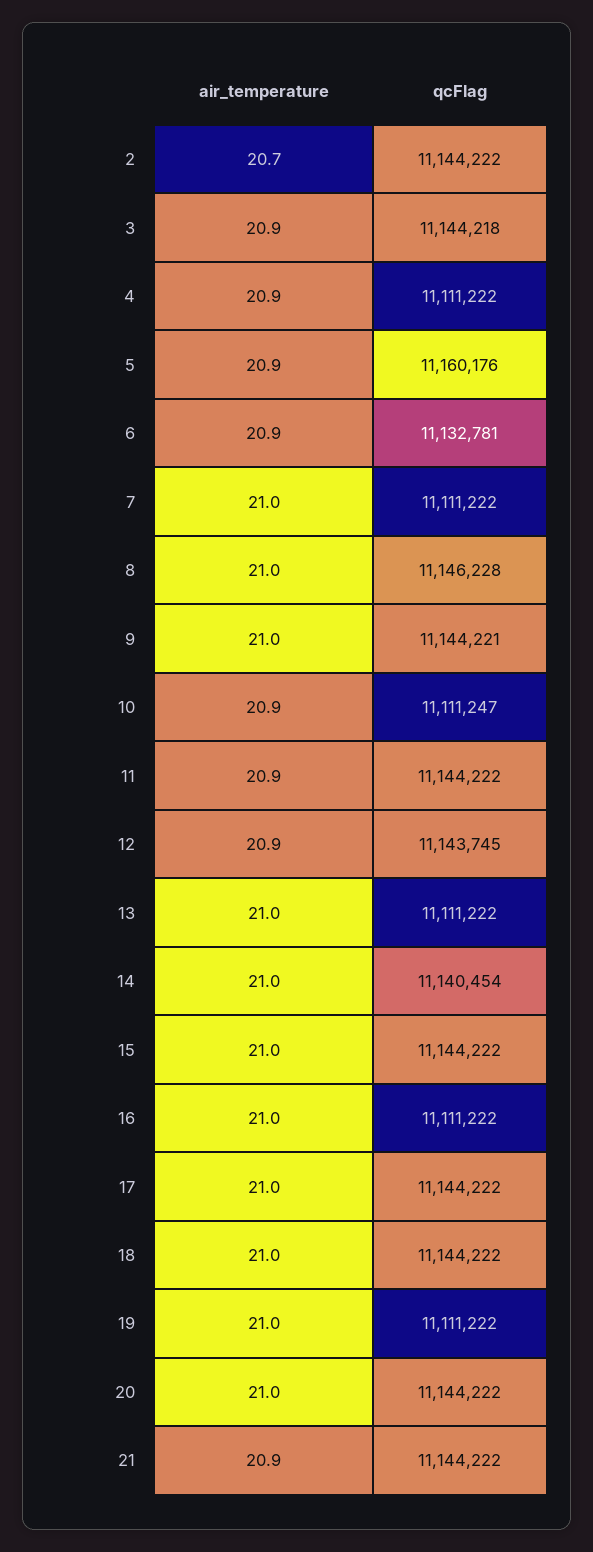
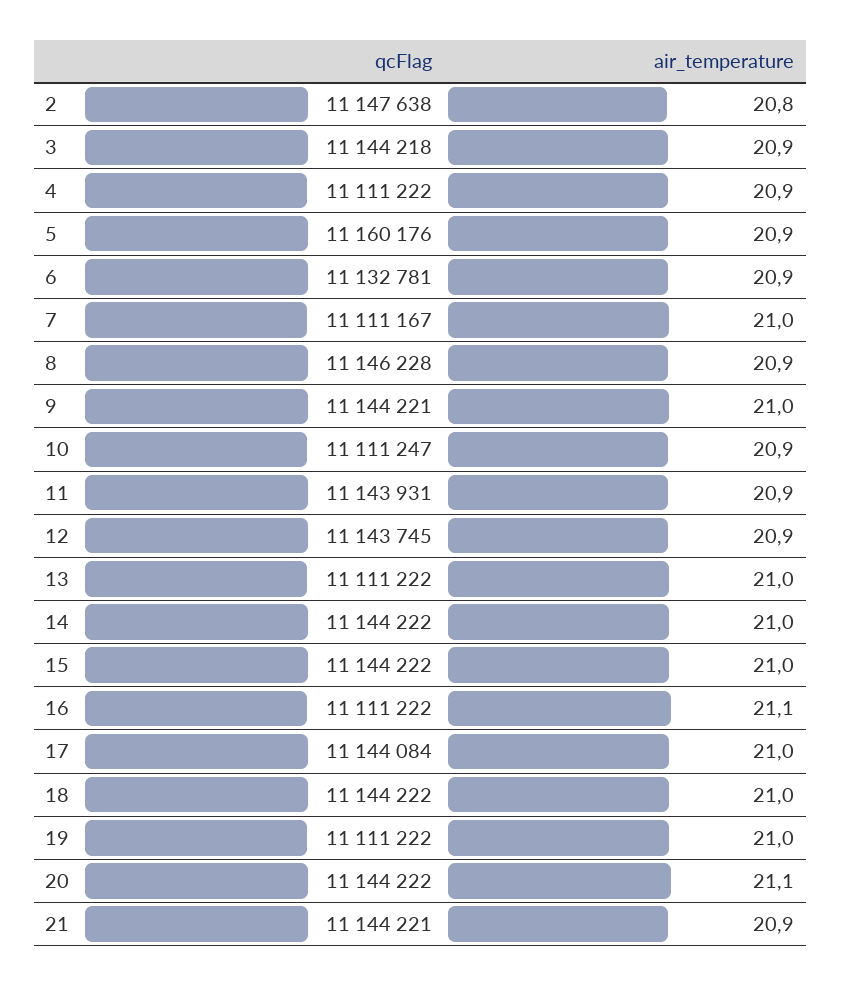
  {
    "air_temperature": {
-     "2": 20.7,
+     "2": 20.8,
      "3": 20.9,
      "4": 20.9,
      "5": 20.9,
      "6": 20.9,
      "7": 21,
-     "8": 21,
+     "8": 20.9,
      "9": 21,
      "10": 20.9,
      "11": 20.9,
      "12": 20.9,
      "13": 21,
      "14": 21,
      "15": 21,
-     "16": 21,
+     "16": 21.1,
      "17": 21,
      "18": 21,
      "19": 21,
-     "20": 21,
+     "20": 21.1,
      "21": 20.9
    },
    "qcFlag": {
-     "2": 11144222,
+     "2": 11147638,
      "3": 11144218,
      "4": 11111222,
      "5": 11160176,
      "6": 11132781,
-     "7": 11111222,
+     "7": 11111167,
      "8": 11146228,
      "9": 11144221,
      "10": 11111247,
-     "11": 11144222,
+     "11": 11143931,
      "12": 11143745,
      "13": 11111222,
-     "14": 11140454,
+     "14": 11144222,
      "15": 11144222,
      "16": 11111222,
-     "17": 11144222,
+     "17": 11144084,
      "18": 11144222,
      "19": 11111222,
      "20": 11144222,
-     "21": 11144222
+     "21": 11144221
    }
  }

